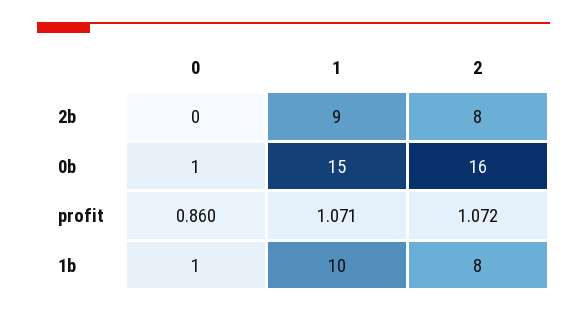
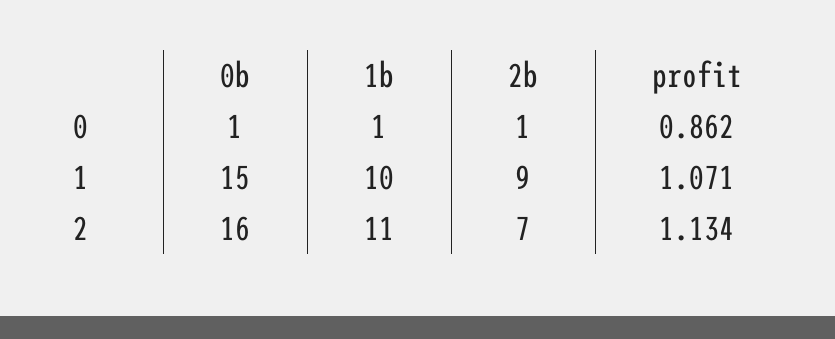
  {
    "0": {
-     "2b": 0,
+     "2b": 1,
      "0b": 1,
-     "profit": 0.86,
+     "profit": 0.862,
      "1b": 1
    },
    "1": {
      "2b": 9,
      "0b": 15,
      "profit": 1.071,
      "1b": 10
    },
    "2": {
-     "2b": 8,
+     "2b": 7,
      "0b": 16,
-     "profit": 1.072,
+     "profit": 1.134,
-     "1b": 8
+     "1b": 11
    }
  }

